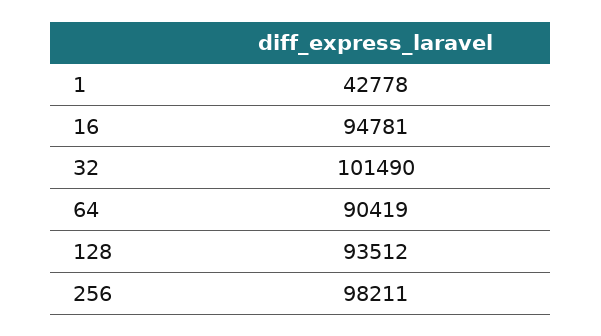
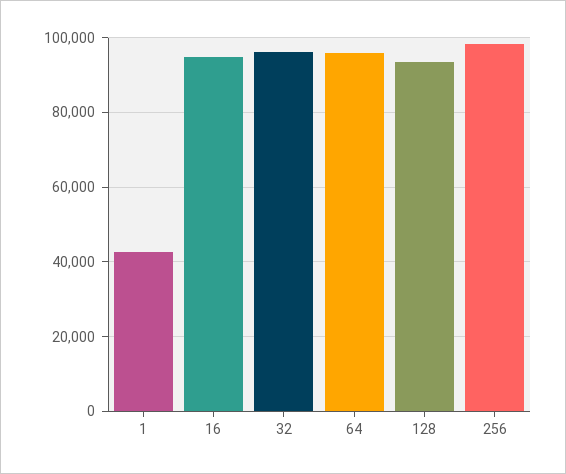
  {
    "1": 42778,
    "16": 94781,
-   "32": 101490,
+   "32": 96000,
-   "64": 90419,
+   "64": 96000,
    "128": 93512,
    "256": 98211
  }

